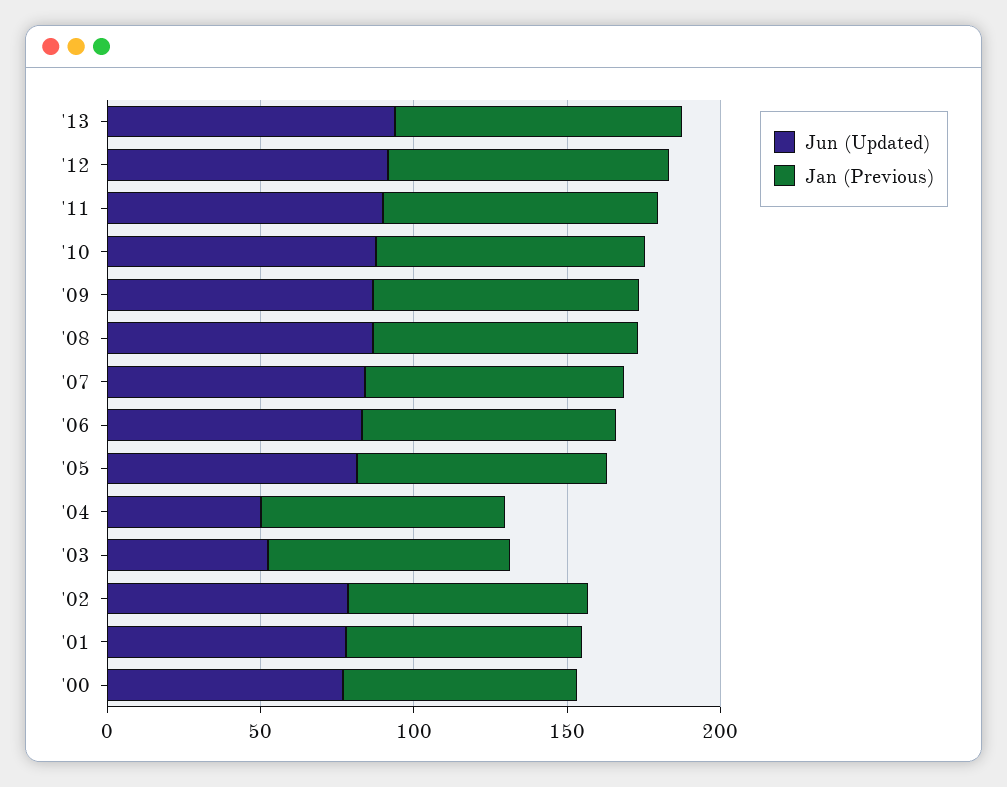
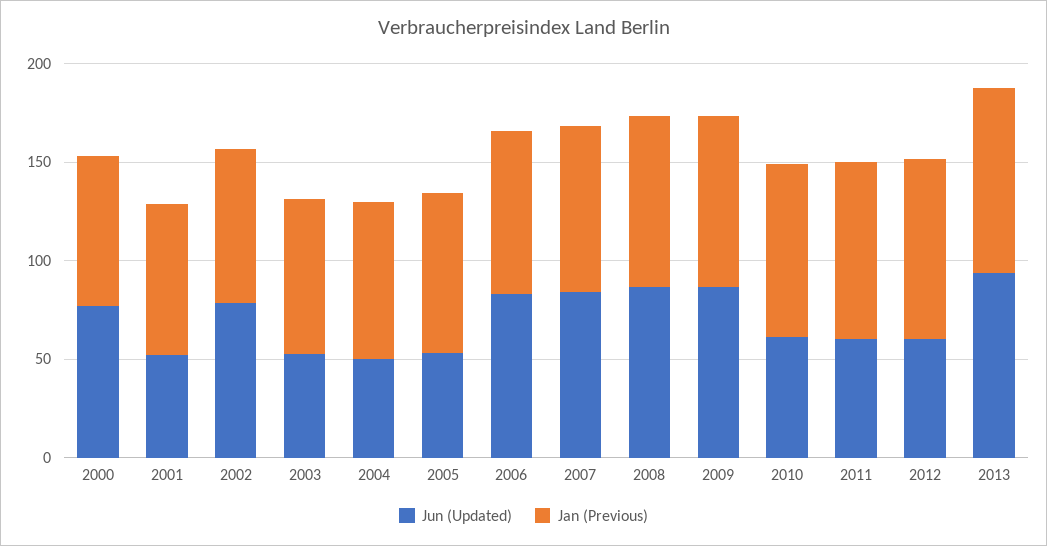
  {
    "Jun (Updated)": {
      "'13": 90,
-     "'12": 90,
+     "'12": 60,
-     "'11": 90,
+     "'11": 60,
-     "'10": 90,
+     "'10": 60,
      "'09": 90,
      "'08": 90,
      "'07": 80,
      "'06": 80,
-     "'05": 80,
+     "'05": 50,
      "'04": 50,
      "'03": 50,
      "'02": 80,
-     "'01": 80,
+     "'01": 50,
      "'00": 80
    },
    "Jan (Previous)": {
      "'13": 90,
      "'12": 90,
      "'11": 90,
      "'10": 90,
      "'09": 90,
      "'08": 90,
      "'07": 80,
      "'06": 80,
      "'05": 80,
      "'04": 80,
      "'03": 80,
      "'02": 80,
      "'01": 80,
      "'00": 80
    }
  }

